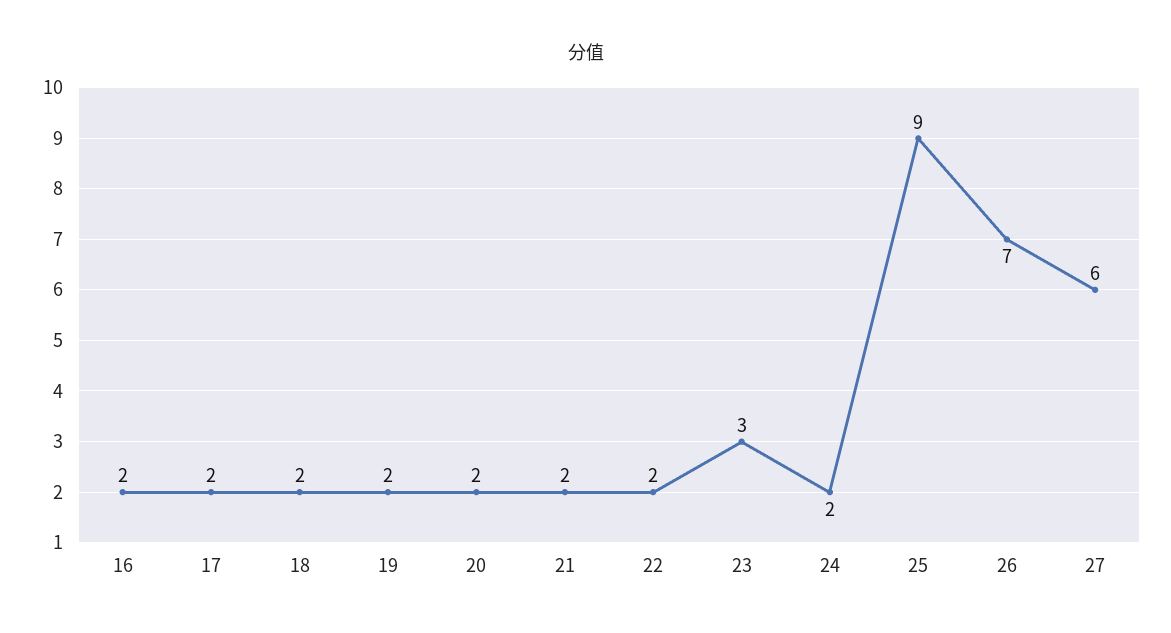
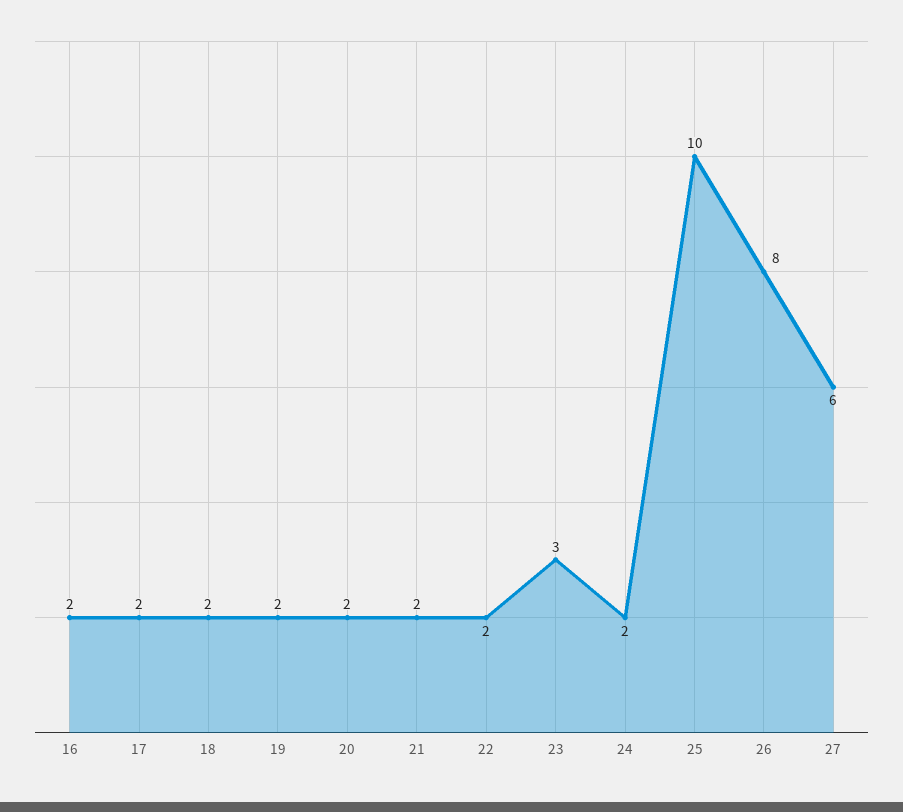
  {
    "16": 2,
    "17": 2,
    "18": 2,
    "19": 2,
    "20": 2,
    "21": 2,
    "22": 2,
    "23": 3,
    "24": 2,
-   "25": 9,
+   "25": 10,
-   "26": 7,
+   "26": 8,
    "27": 6
  }

